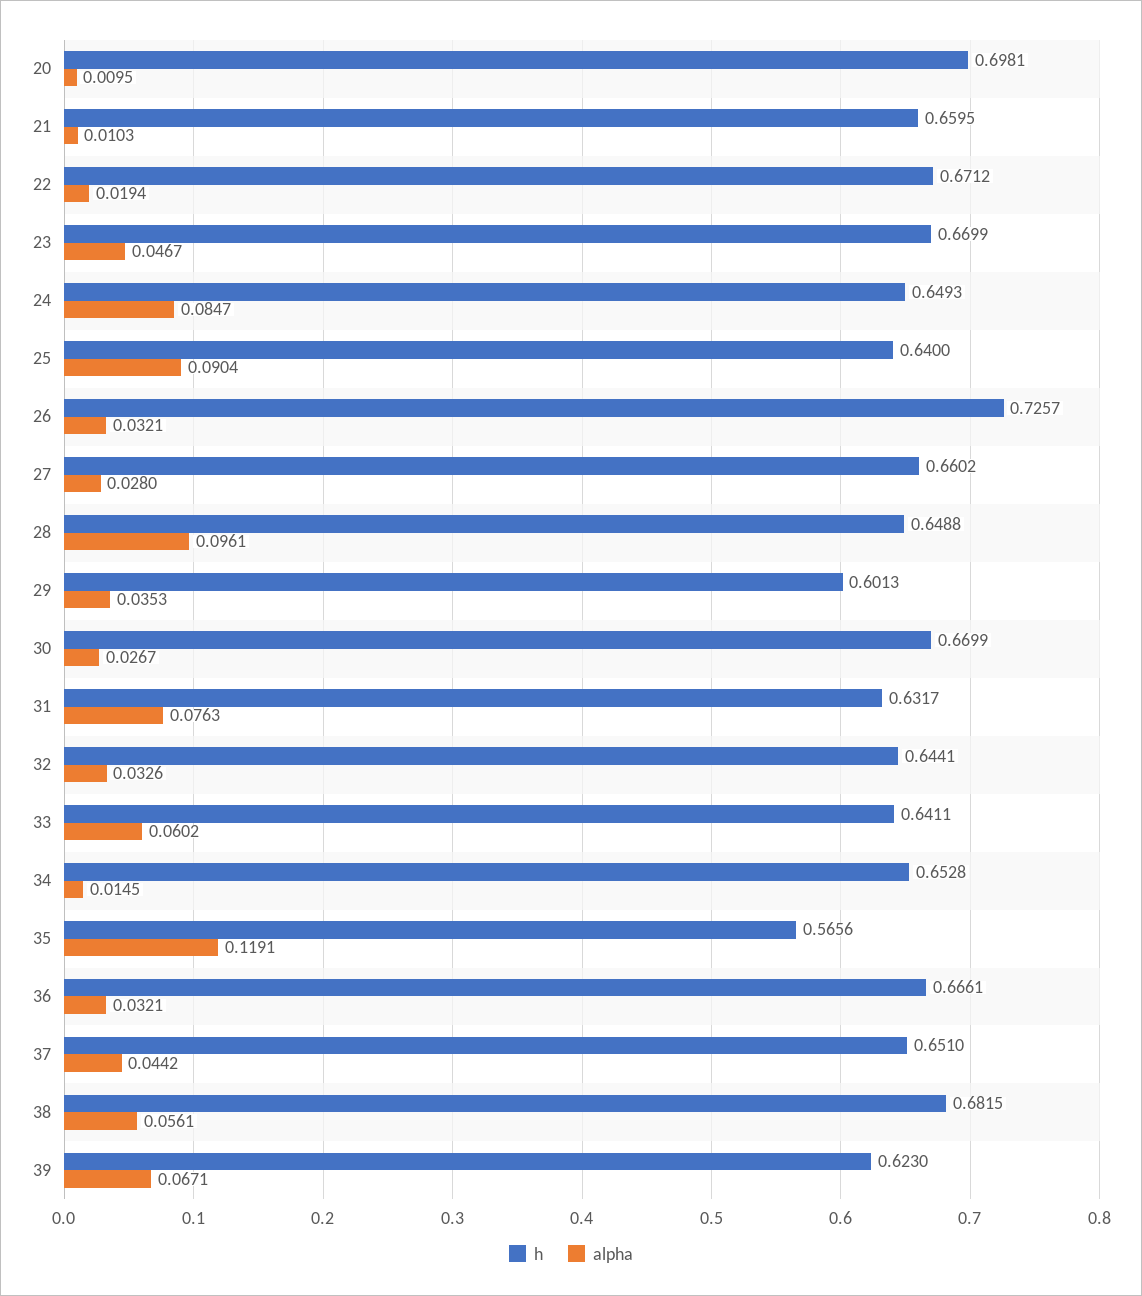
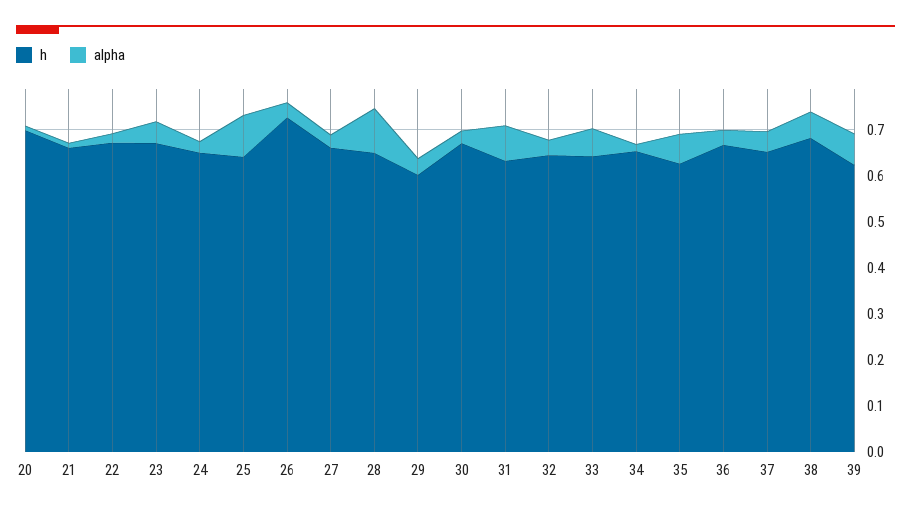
  {
    "h": {
      "20": 0.6981,
      "21": 0.6595,
      "22": 0.6712,
      "23": 0.6699,
      "24": 0.6493,
      "25": 0.64,
      "26": 0.7257,
      "27": 0.6602,
      "28": 0.6488,
      "29": 0.6013,
      "30": 0.6699,
      "31": 0.6317,
      "32": 0.6441,
      "33": 0.6411,
      "34": 0.6528,
-     "35": 0.5656,
+     "35": 0.62,
      "36": 0.6661,
      "37": 0.651,
      "38": 0.6815,
      "39": 0.623
    },
    "alpha": {
      "20": 0.0095,
      "21": 0.0103,
      "22": 0.0194,
      "23": 0.0467,
-     "24": 0.0847,
+     "24": 0.02,
      "25": 0.0904,
      "26": 0.0321,
      "27": 0.028,
      "28": 0.0961,
      "29": 0.0353,
      "30": 0.0267,
      "31": 0.0763,
      "32": 0.0326,
      "33": 0.0602,
      "34": 0.0145,
-     "35": 0.1191,
+     "35": 0.06,
      "36": 0.0321,
      "37": 0.0442,
      "38": 0.0561,
      "39": 0.0671
    }
  }

